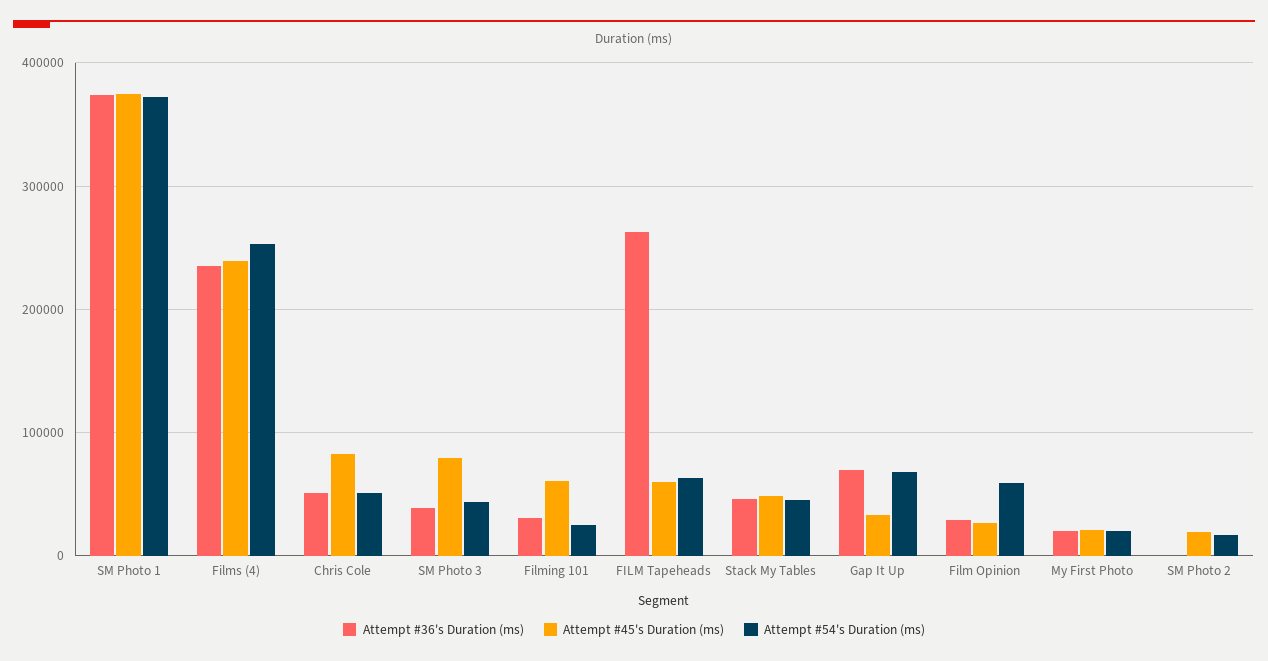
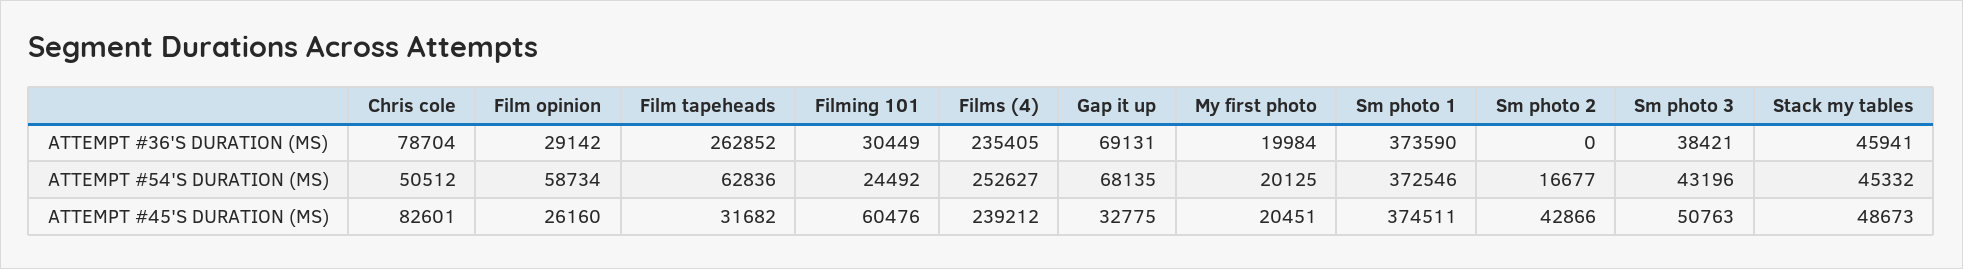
  {
    "Attempt #36's Duration (ms)": {
      "SM Photo 1": 373590,
      "Films (4)": 235405,
-     "Chris Cole": 50000,
+     "Chris Cole": 78704,
      "SM Photo 3": 38421,
      "Filming 101": 30449,
      "FILM Tapeheads": 262852,
      "Stack My Tables": 45941,
      "Gap It Up": 69131,
      "Film Opinion": 29142,
      "My First Photo": 19984,
      "SM Photo 2": 0
    },
    "Attempt #45's Duration (ms)": {
      "SM Photo 1": 374511,
      "Films (4)": 239212,
      "Chris Cole": 82601,
-     "SM Photo 3": 80000,
+     "SM Photo 3": 50763,
      "Filming 101": 60476,
-     "FILM Tapeheads": 60000,
+     "FILM Tapeheads": 31682,
      "Stack My Tables": 48673,
      "Gap It Up": 32775,
      "Film Opinion": 26160,
      "My First Photo": 20451,
-     "SM Photo 2": 20000
+     "SM Photo 2": 42866
    },
    "Attempt #54's Duration (ms)": {
      "SM Photo 1": 372546,
      "Films (4)": 252627,
      "Chris Cole": 50512,
      "SM Photo 3": 43196,
      "Filming 101": 24492,
      "FILM Tapeheads": 62836,
      "Stack My Tables": 45332,
      "Gap It Up": 68135,
      "Film Opinion": 58734,
      "My First Photo": 20125,
      "SM Photo 2": 16677
    }
  }

